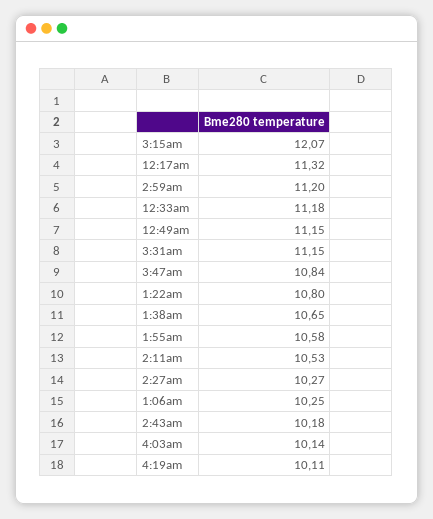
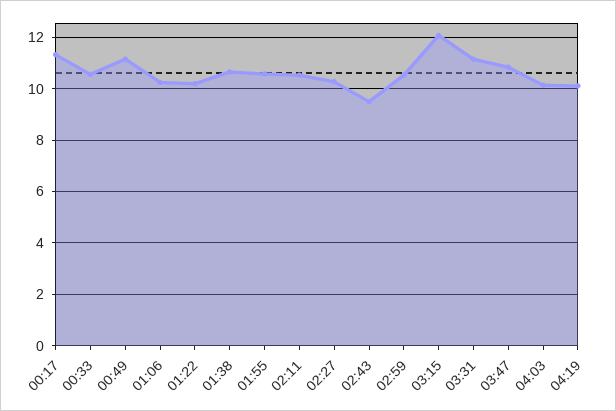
  {
    "3:15am": 12.07,
    "12:17am": 11.32,
-   "2:59am": 11.2,
+   "2:59am": 10.5,
-   "12:33am": 11.18,
+   "12:33am": 10.5,
    "12:49am": 11.15,
    "3:31am": 11.15,
    "3:47am": 10.84,
-   "1:22am": 10.8,
+   "1:22am": 10.25,
    "1:38am": 10.65,
    "1:55am": 10.58,
    "2:11am": 10.53,
    "2:27am": 10.27,
    "1:06am": 10.25,
-   "2:43am": 10.18,
+   "2:43am": 9.5,
    "4:03am": 10.14,
    "4:19am": 10.11
  }

